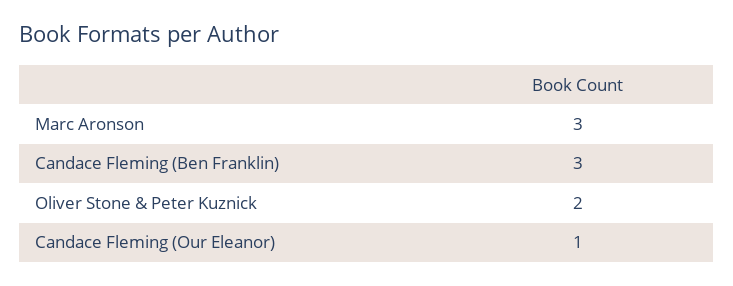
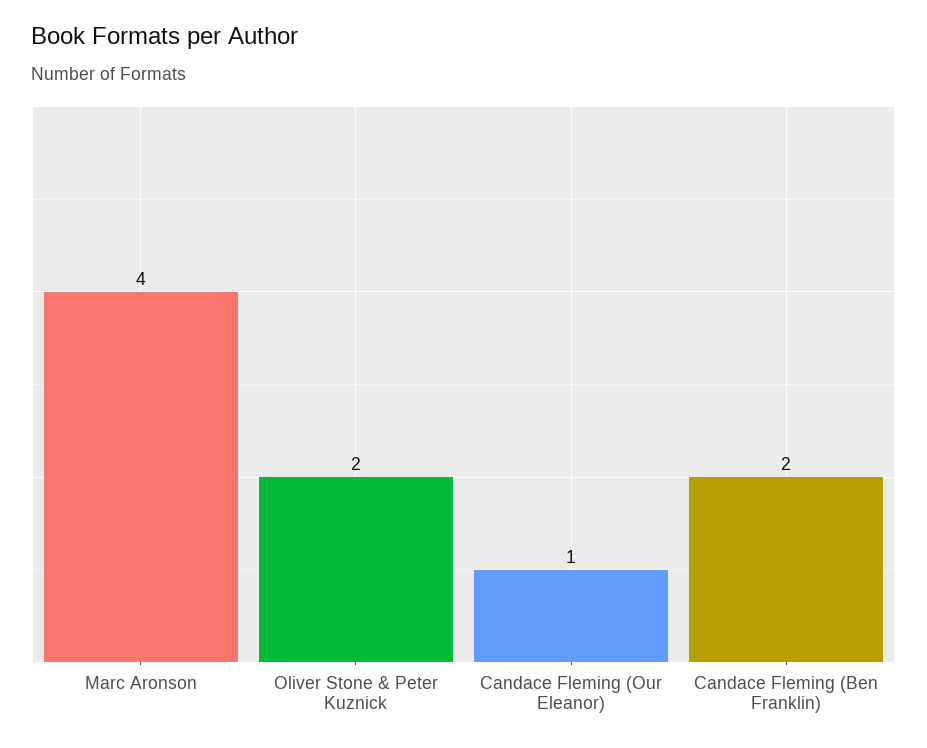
  {
-   "Marc Aronson": 3,
+   "Marc Aronson": 4,
-   "Candace Fleming (Ben Franklin)": 3,
+   "Candace Fleming (Ben Franklin)": 2,
    "Oliver Stone & Peter Kuznick": 2,
    "Candace Fleming (Our Eleanor)": 1
  }

